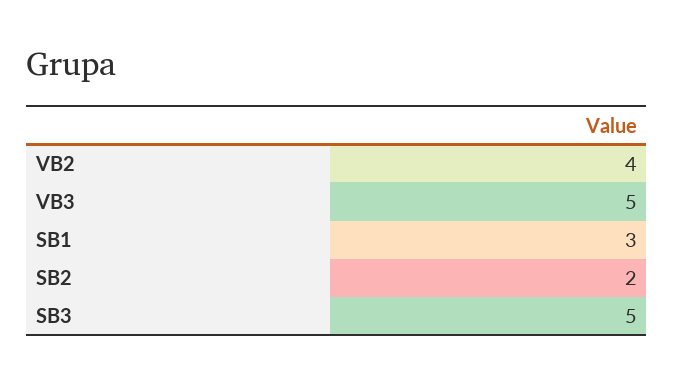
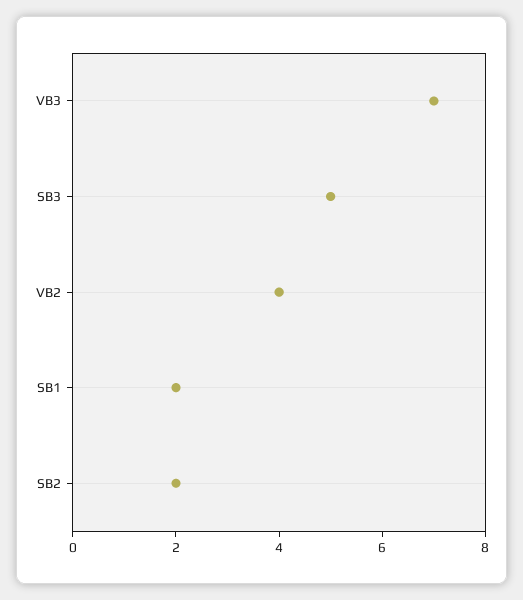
  {
    "VB2": 4,
-   "VB3": 5,
+   "VB3": 7,
-   "SB1": 3,
+   "SB1": 2,
    "SB2": 2,
    "SB3": 5
  }

